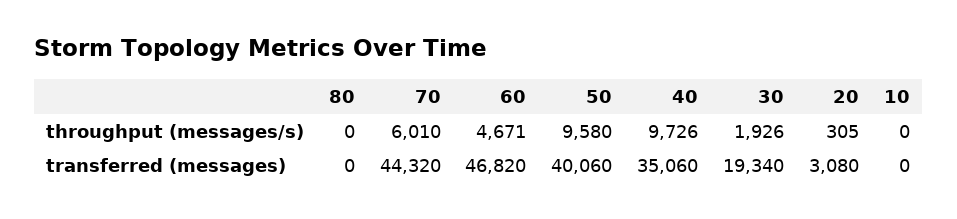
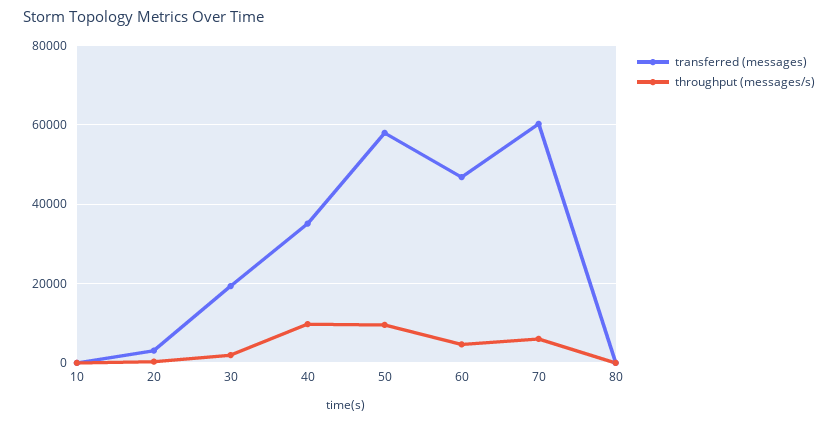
  {
    "throughput (messages/s)": {
      "80": 0,
      "70": 6010,
      "60": 4671,
      "50": 9580,
      "40": 9726,
      "30": 1926,
      "20": 305,
      "10": 0
    },
    "transferred (messages)": {
      "80": 0,
-     "70": 44320,
+     "70": 60000,
      "60": 46820,
-     "50": 40060,
+     "50": 58000,
      "40": 35060,
      "30": 19340,
      "20": 3080,
      "10": 0
    }
  }

